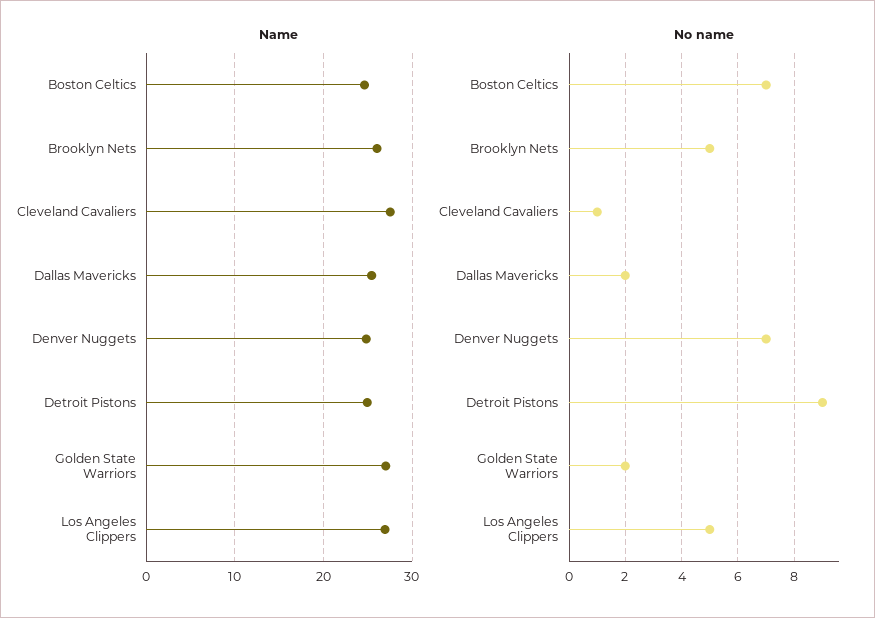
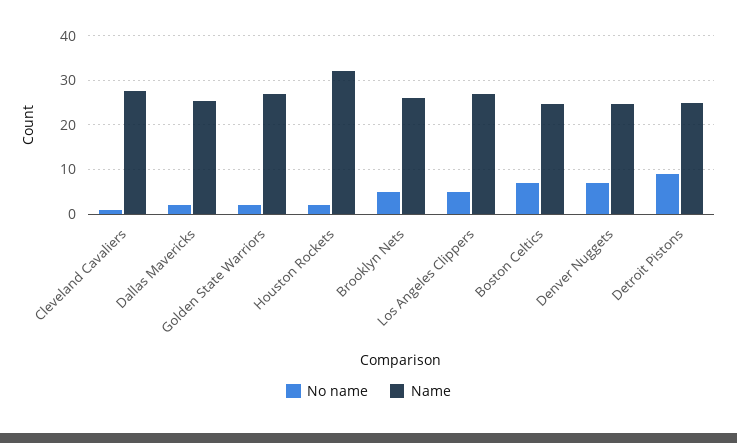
  {
    "Name": {
      "Boston Celtics": 25,
      "Brooklyn Nets": 26,
      "Cleveland Cavaliers": 28,
      "Dallas Mavericks": 25,
      "Denver Nuggets": 25,
      "Detroit Pistons": 25,
      "Golden State Warriors": 27,
-     "Los Angeles Clippers": 27
+     "Los Angeles Clippers": 27,
+     "Houston Rockets": 32
    },
    "No name": {
      "Boston Celtics": 7,
      "Brooklyn Nets": 5,
      "Cleveland Cavaliers": 1,
      "Dallas Mavericks": 2,
      "Denver Nuggets": 7,
      "Detroit Pistons": 9,
      "Golden State Warriors": 2,
-     "Los Angeles Clippers": 5
+     "Los Angeles Clippers": 5,
+     "Houston Rockets": 2
    }
  }

